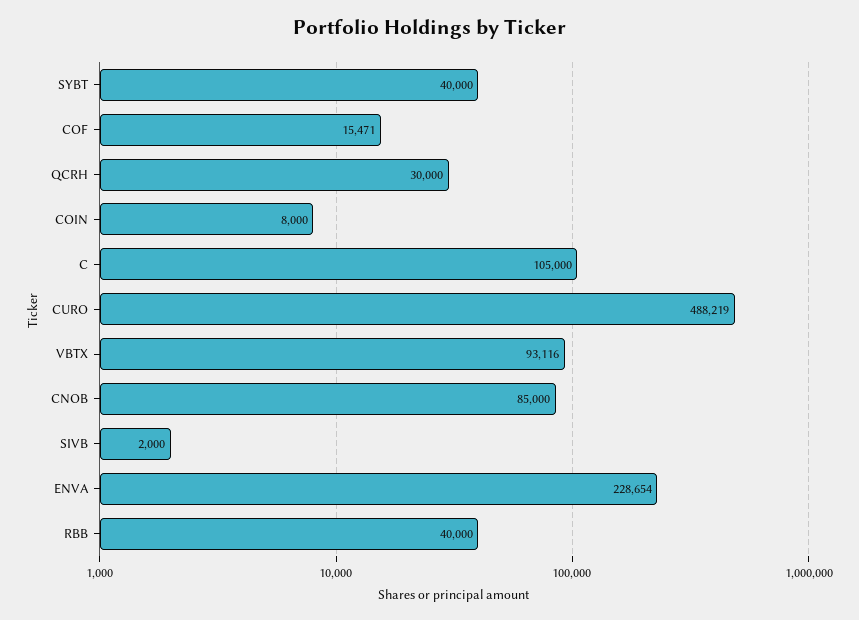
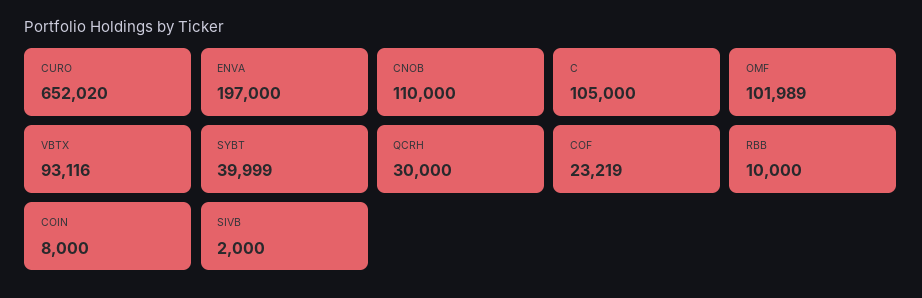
  {
-   "SYBT": 40000,
+   "SYBT": 39999,
-   "COF": 15471,
+   "COF": 23219,
    "QCRH": 30000,
    "COIN": 8000,
    "C": 105000,
-   "CURO": 488219,
+   "CURO": 652020,
    "VBTX": 93116,
-   "CNOB": 85000,
+   "CNOB": 110000,
    "SIVB": 2000,
-   "ENVA": 228654,
+   "ENVA": 197000,
-   "RBB": 40000
+   "RBB": 10000,
+   "OMF": 101989
  }

